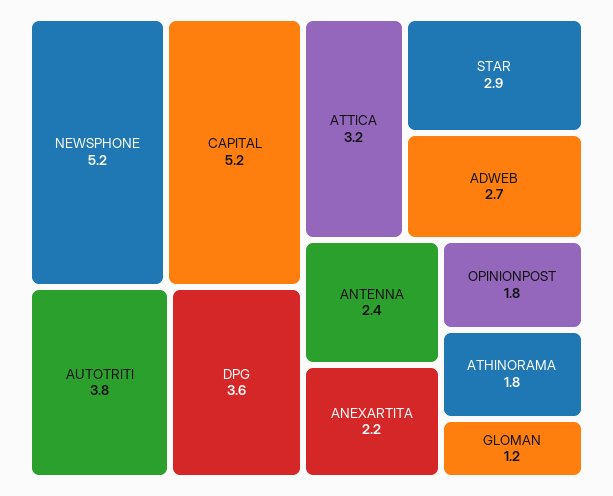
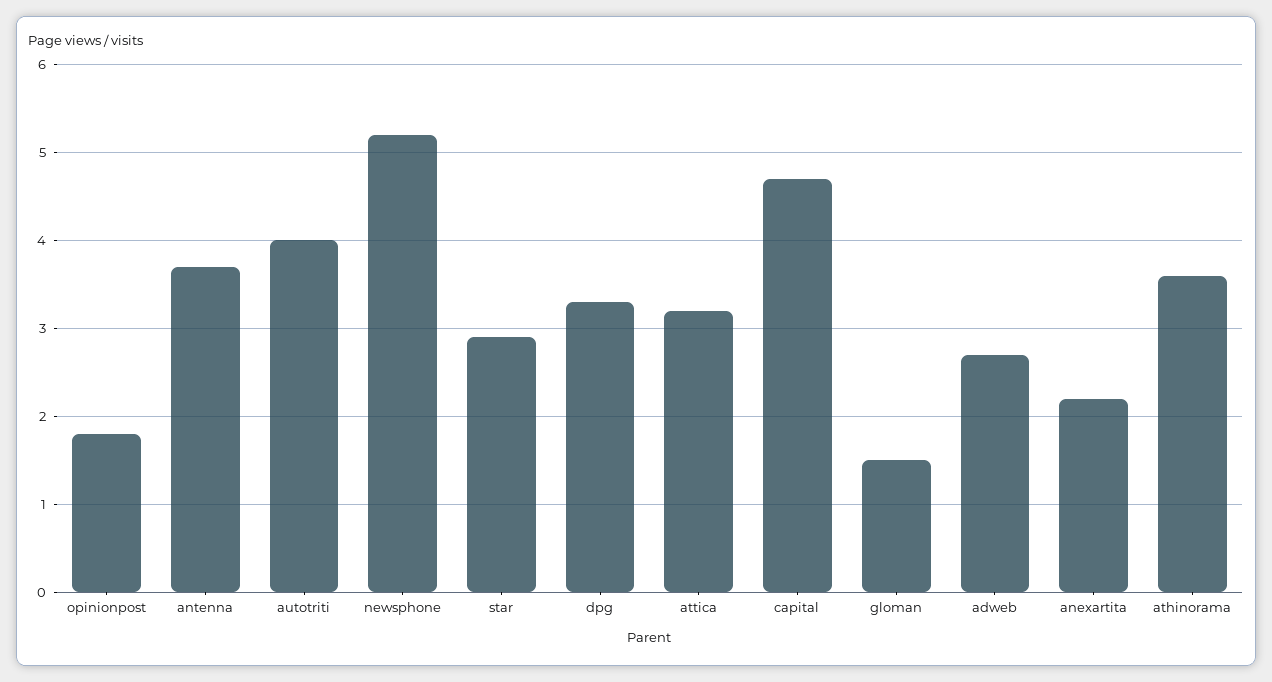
  {
    "NEWSPHONE": 5.2,
-   "CAPITAL": 5.2,
+   "CAPITAL": 4.7,
-   "AUTOTRITI": 3.8,
+   "AUTOTRITI": 4,
-   "DPG": 3.6,
+   "DPG": 3.3,
    "ATTICA": 3.2,
    "STAR": 2.9,
    "ADWEB": 2.7,
-   "ANTENNA": 2.4,
+   "ANTENNA": 3.7,
    "ANEXARTITA": 2.2,
    "OPINIONPOST": 1.8,
-   "ATHINORAMA": 1.8,
+   "ATHINORAMA": 3.6,
-   "GLOMAN": 1.2
+   "GLOMAN": 1.5
  }

